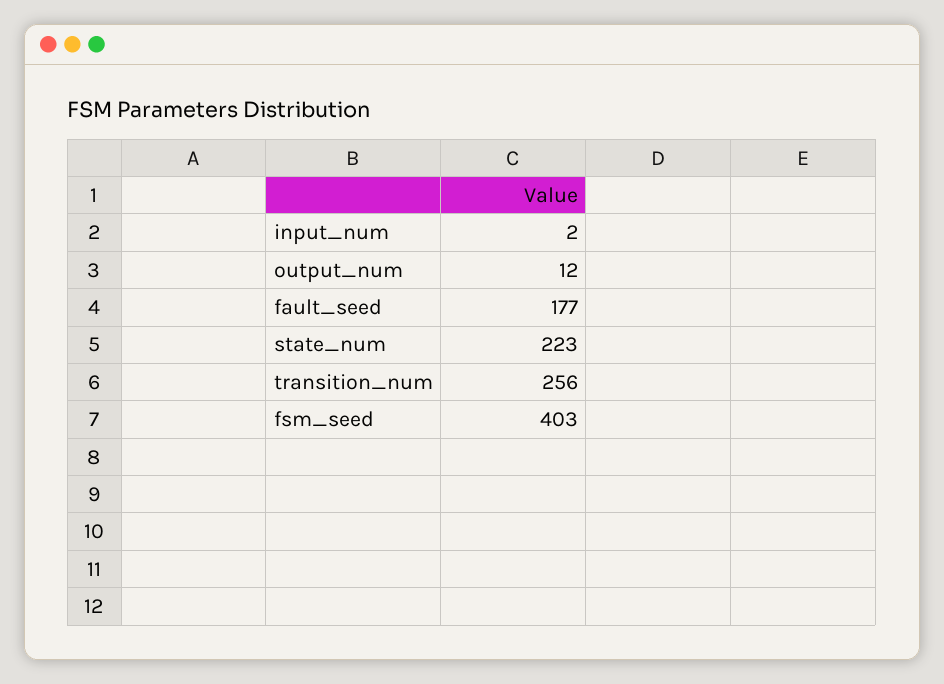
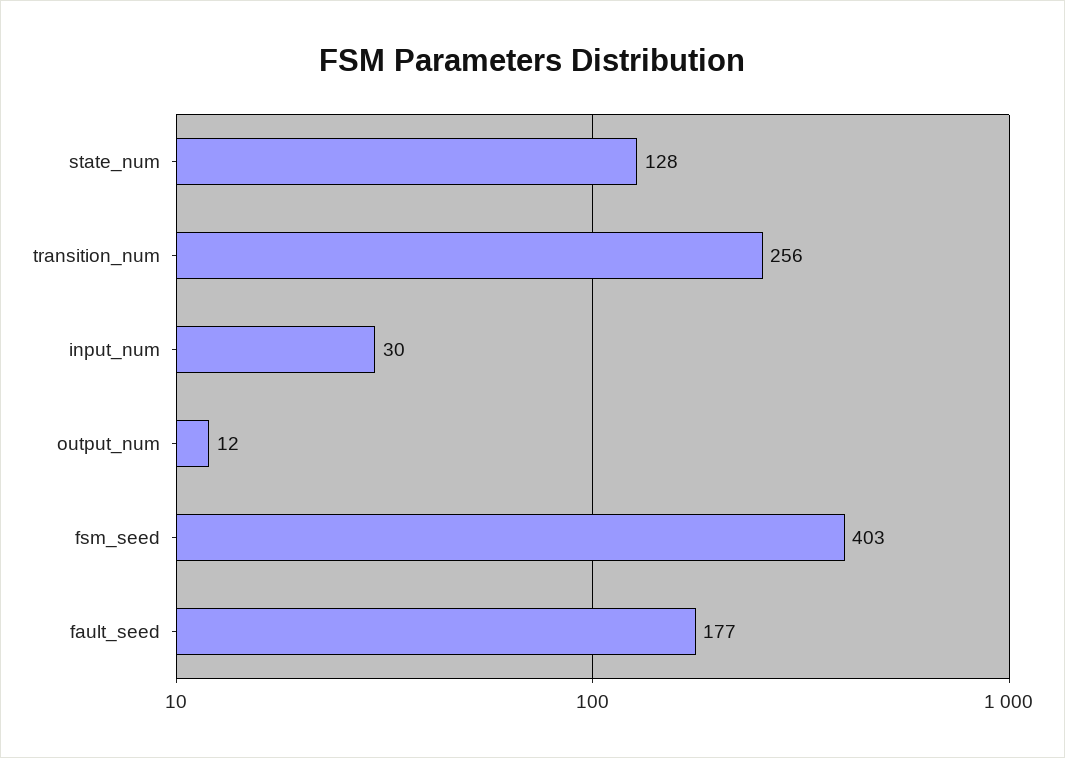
  {
-   "input_num": 2,
+   "input_num": 30,
    "output_num": 12,
    "fault_seed": 177,
-   "state_num": 223,
+   "state_num": 128,
    "transition_num": 256,
    "fsm_seed": 403
  }

